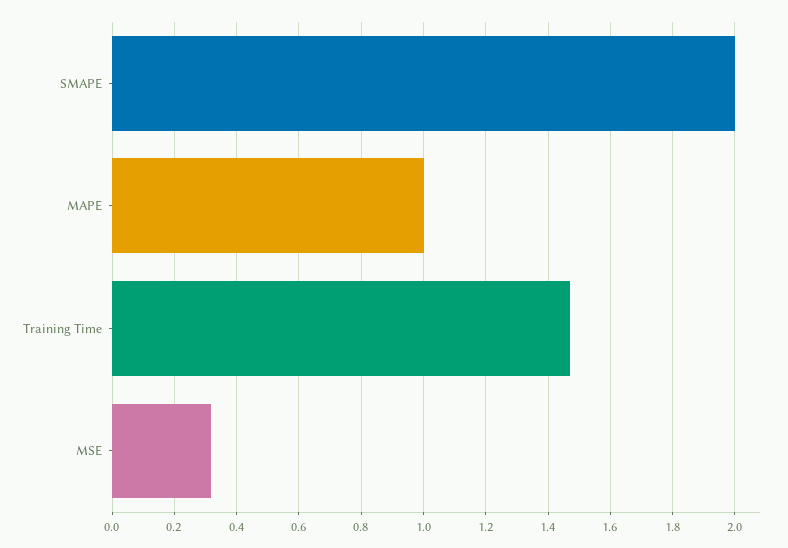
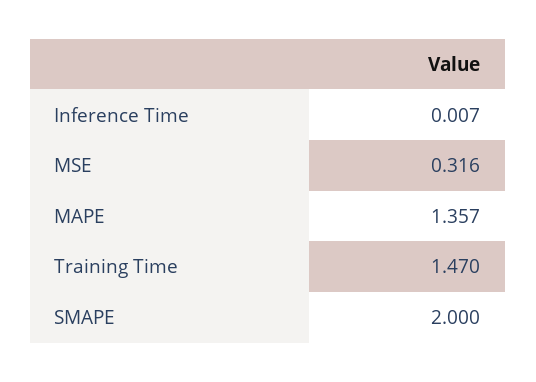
  {
    "SMAPE": 2,
-   "MAPE": 1,
+   "MAPE": 1.357,
    "Training Time": 1.47,
-   "MSE": 0.316
+   "MSE": 0.316,
+   "Inference Time": 0.007
  }

